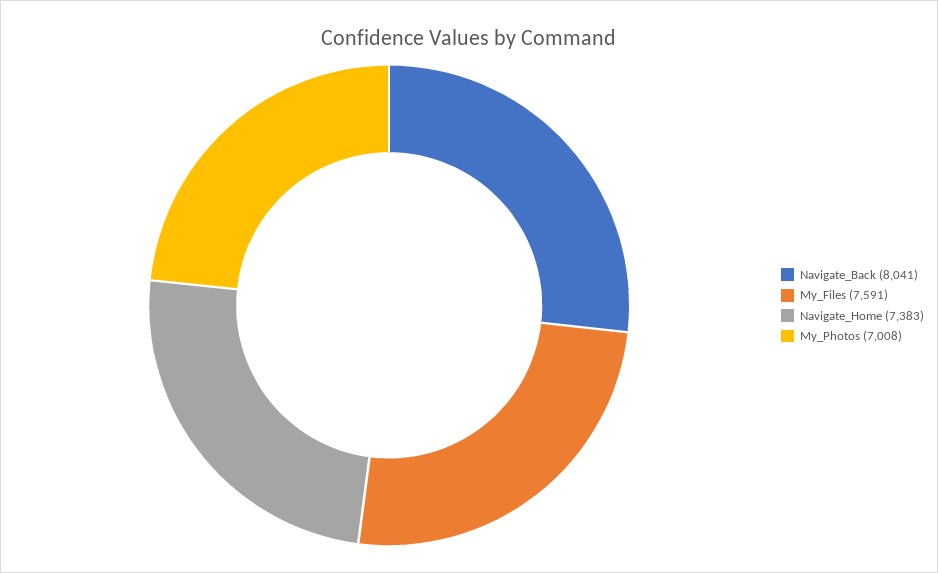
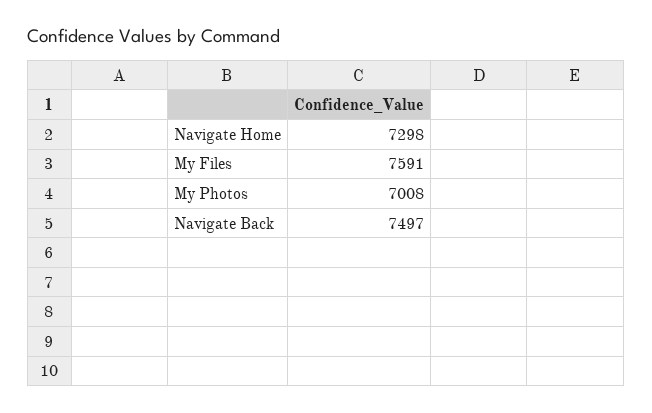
  {
-   "Navigate_Back": 8041,
+   "Navigate_Back": 7497,
    "My_Files": 7591,
-   "Navigate_Home": 7383,
+   "Navigate_Home": 7298,
    "My_Photos": 7008
  }

